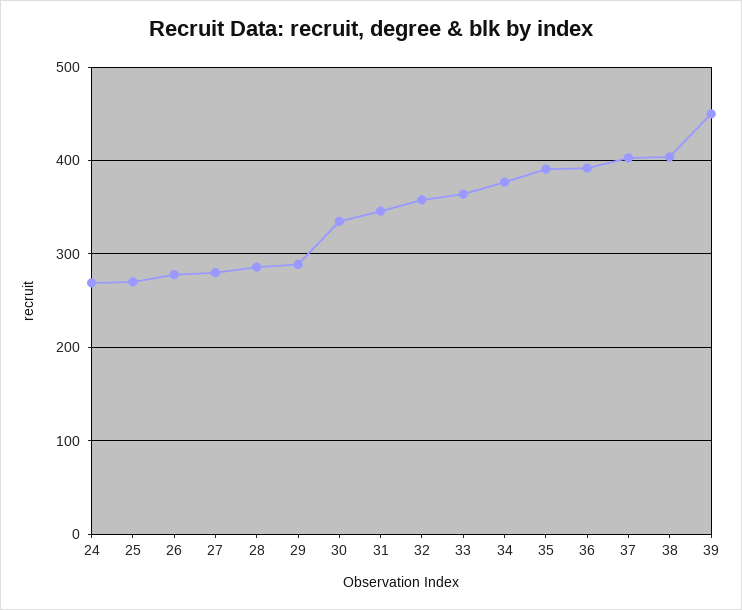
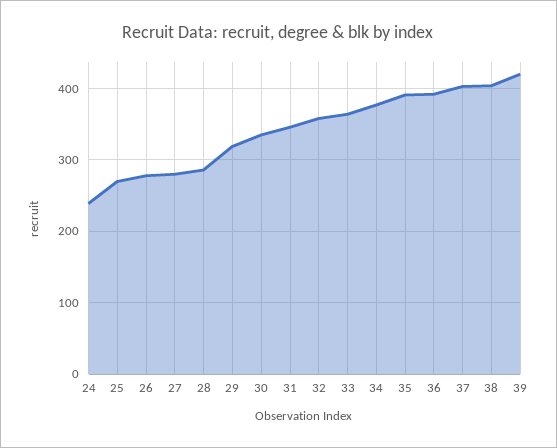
  {
-   "24": 270,
+   "24": 240,
    "25": 270,
    "26": 280,
    "27": 280,
    "28": 290,
-   "29": 290,
+   "29": 320,
    "30": 340,
    "31": 350,
    "32": 360,
    "33": 360,
    "34": 380,
    "35": 390,
    "36": 390,
    "37": 400,
    "38": 400,
-   "39": 450
+   "39": 420
  }

